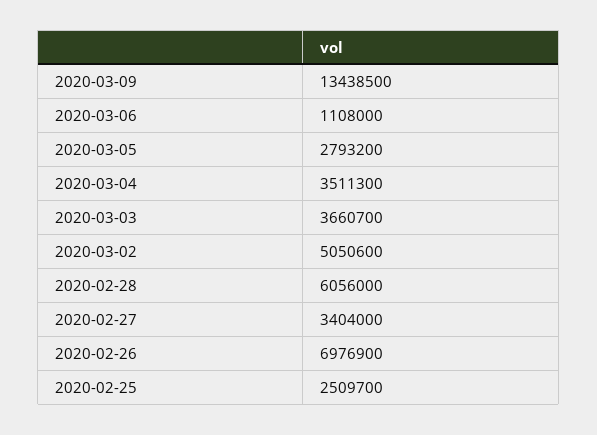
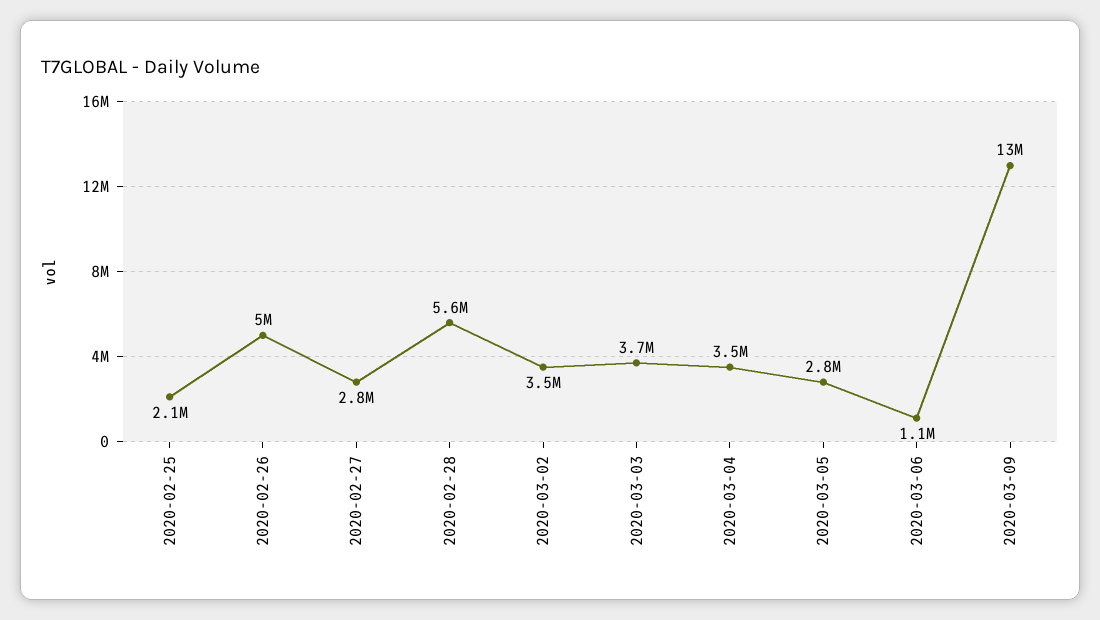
  {
    "2020-03-09": 13438500,
    "2020-03-06": 1108000,
    "2020-03-05": 2793200,
    "2020-03-04": 3511300,
    "2020-03-03": 3660700,
-   "2020-03-02": 5050600,
+   "2020-03-02": 3500000,
-   "2020-02-28": 6056000,
+   "2020-02-28": 5600000,
-   "2020-02-27": 3404000,
+   "2020-02-27": 2800000,
-   "2020-02-26": 6976900,
+   "2020-02-26": 5000000,
-   "2020-02-25": 2509700
+   "2020-02-25": 2100000
  }

